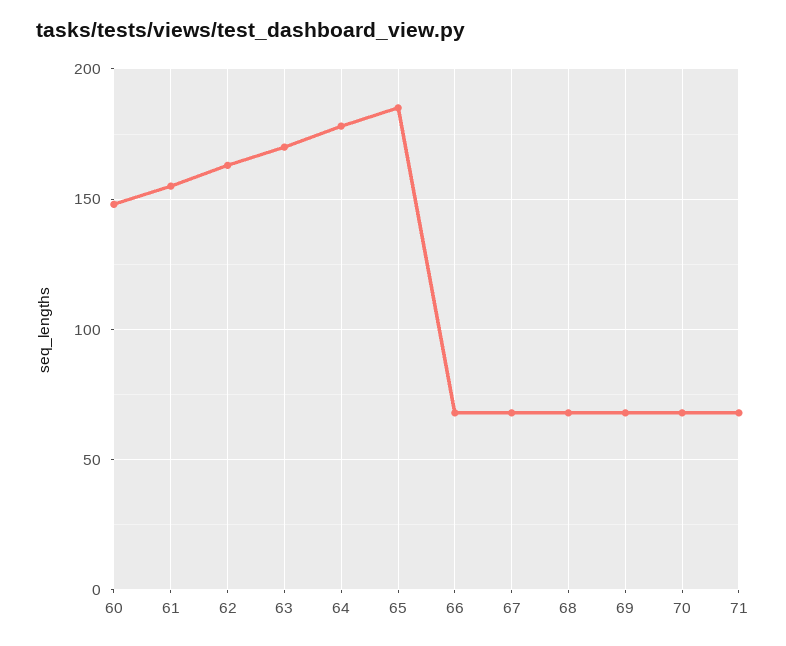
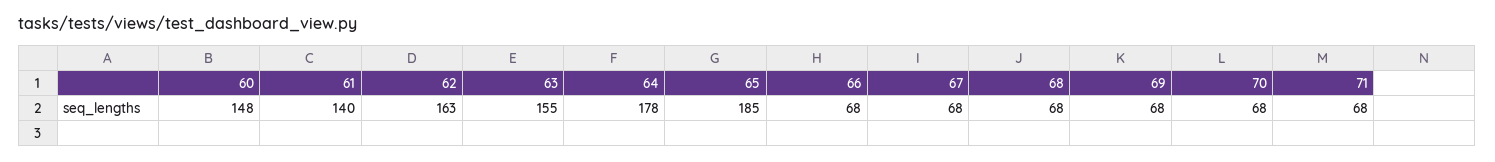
  {
    "60": 148,
-   "61": 155,
+   "61": 140,
    "62": 163,
-   "63": 170,
+   "63": 155,
    "64": 178,
    "65": 185,
    "66": 68,
    "67": 68,
    "68": 68,
    "69": 68,
    "70": 68,
    "71": 68
  }

